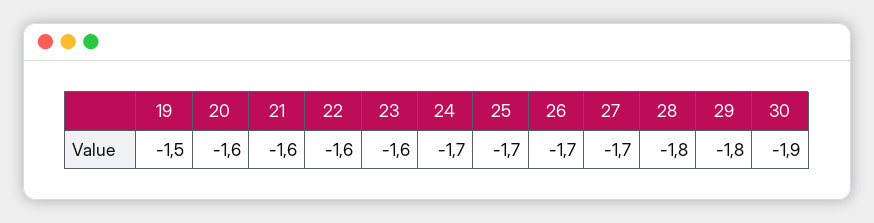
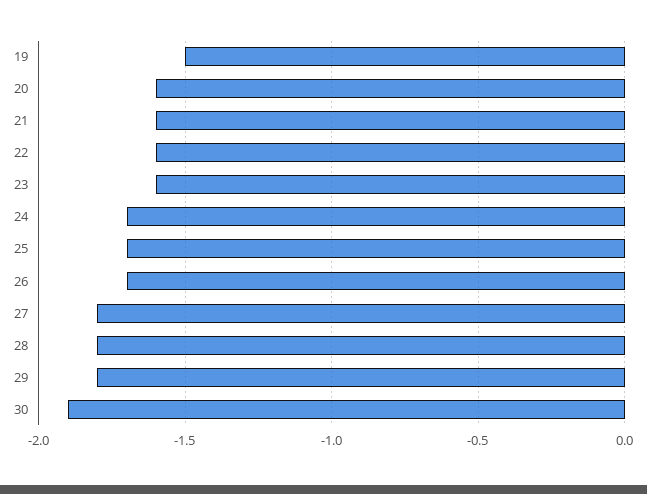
  {
    "19": -1.5,
    "20": -1.6,
    "21": -1.6,
    "22": -1.6,
    "23": -1.6,
    "24": -1.7,
    "25": -1.7,
    "26": -1.7,
-   "27": -1.7,
+   "27": -1.8,
    "28": -1.8,
    "29": -1.8,
    "30": -1.9
  }

